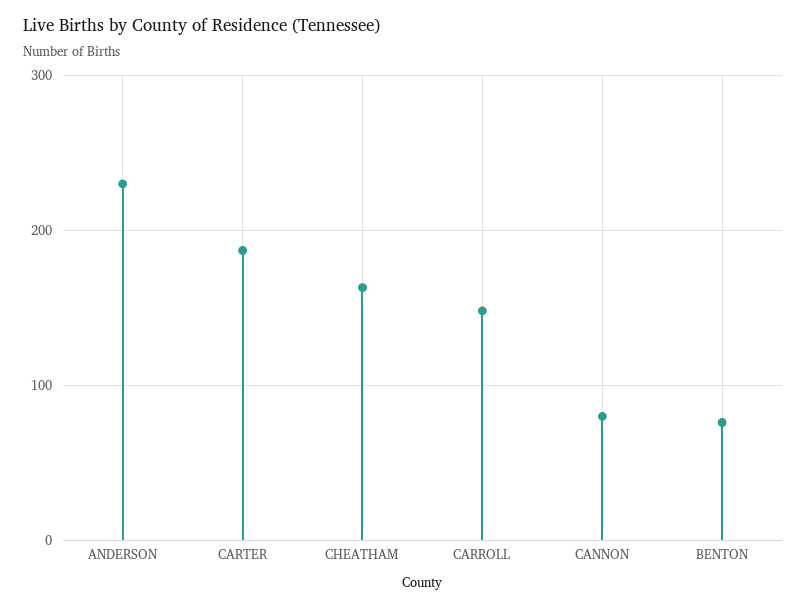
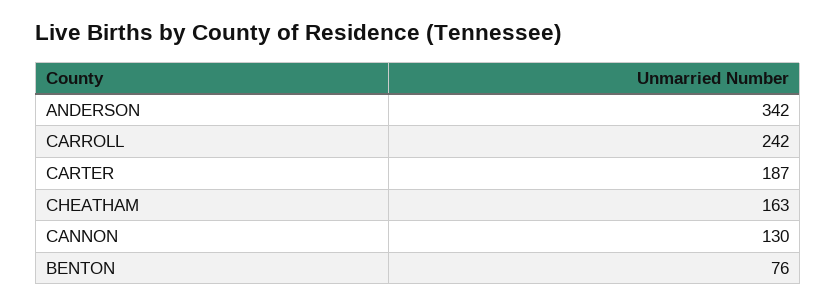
  {
-   "ANDERSON": 230,
+   "ANDERSON": 342,
    "CARTER": 187,
    "CHEATHAM": 163,
-   "CARROLL": 150,
+   "CARROLL": 242,
-   "CANNON": 80,
+   "CANNON": 130,
    "BENTON": 76
  }

